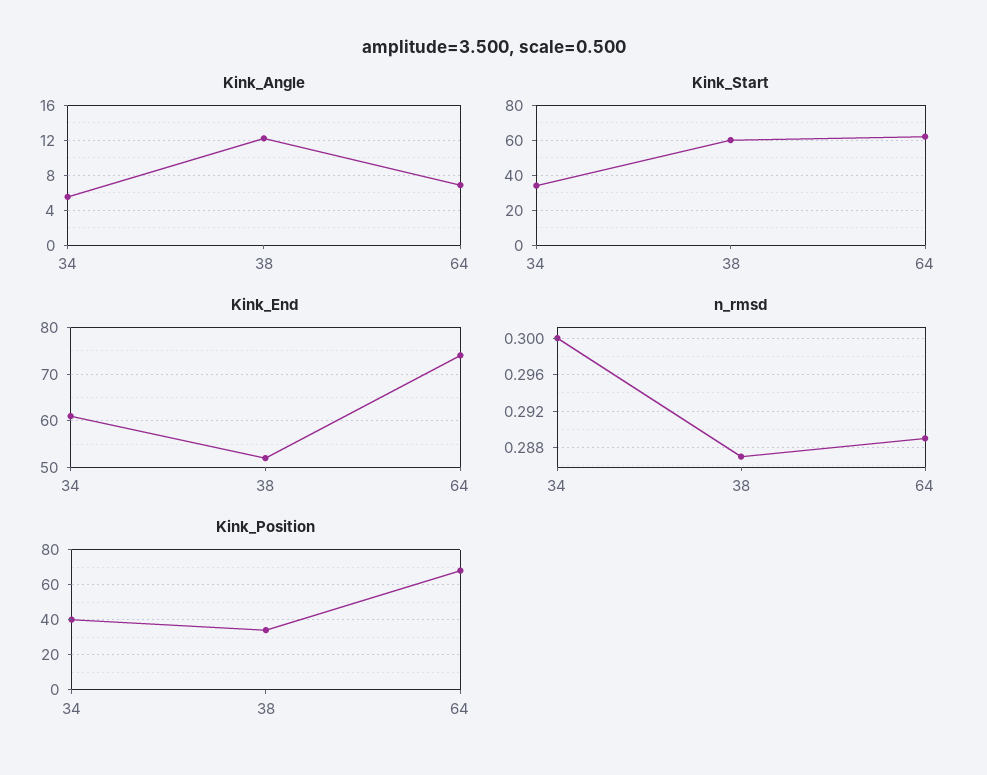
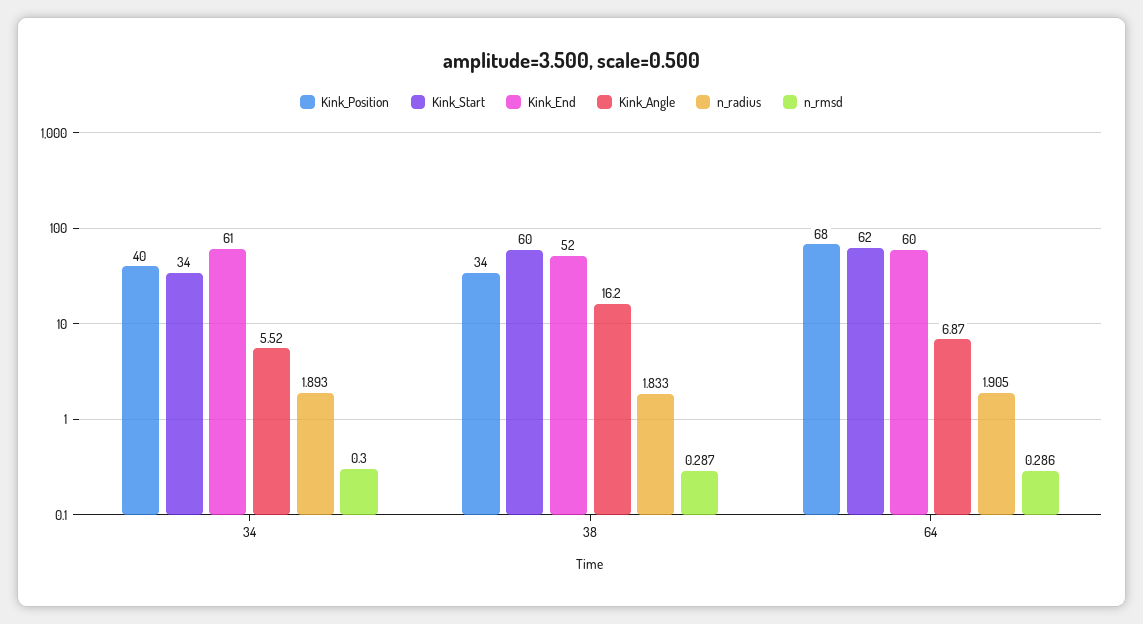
  {
    "Kink_Angle": {
      "34": 5.52,
-     "38": 12,
+     "38": 16.2,
      "64": 6.87
    },
    "Kink_Start": {
      "34": 34,
      "38": 60,
      "64": 62
    },
    "Kink_End": {
      "34": 61,
      "38": 52,
-     "64": 75
+     "64": 60
    },
    "n_rmsd": {
      "34": 0.3,
      "38": 0.287,
-     "64": 0.289
+     "64": 0.286
    },
    "Kink_Position": {
      "34": 40,
      "38": 34,
      "64": 68
-   }
+   },
+   "n_radius": {
+     "34": 1.893,
+     "38": 1.833,
+     "64": 1.905
+   }
  }

